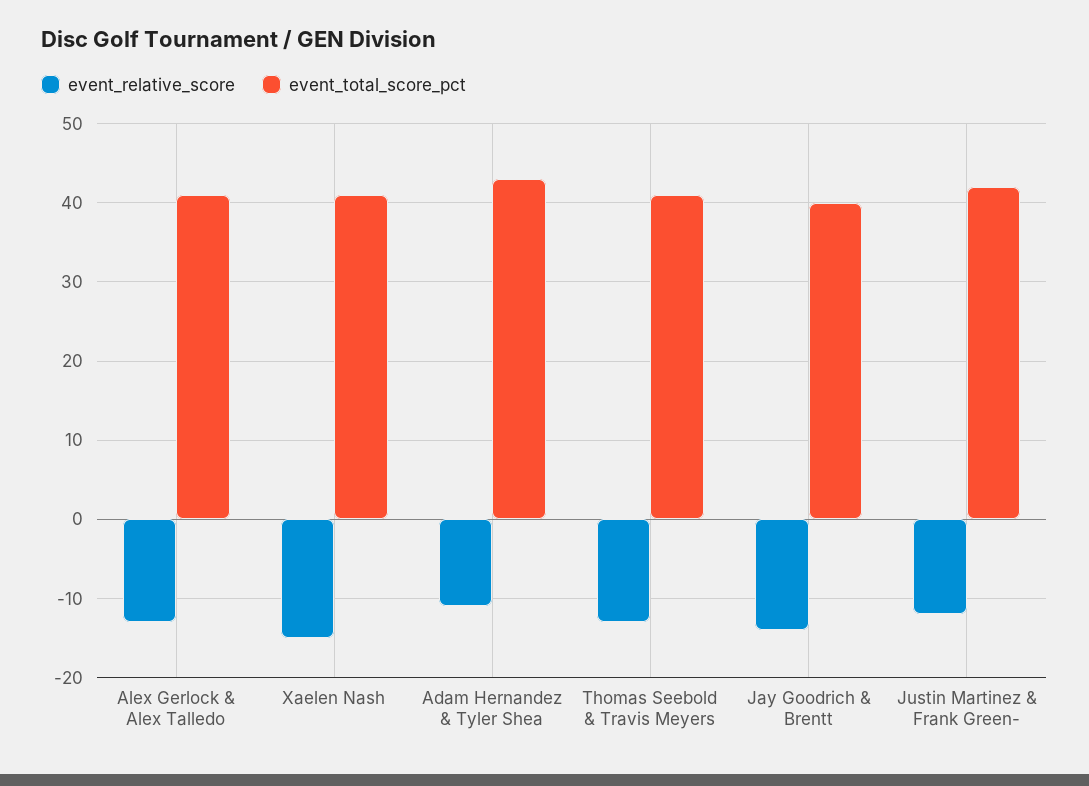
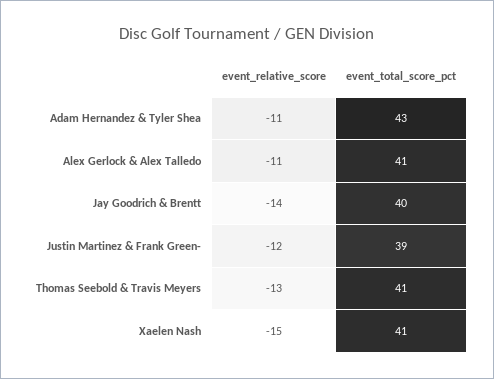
  {
    "event_relative_score": {
-     "Alex Gerlock & Alex Talledo": -13,
+     "Alex Gerlock & Alex Talledo": -11,
      "Xaelen Nash": -15,
      "Adam Hernandez & Tyler Shea": -11,
      "Thomas Seebold & Travis Meyers": -13,
      "Jay Goodrich & Brentt": -14,
      "Justin Martinez & Frank Green-": -12
    },
    "event_total_score_pct": {
      "Alex Gerlock & Alex Talledo": 41,
      "Xaelen Nash": 41,
      "Adam Hernandez & Tyler Shea": 43,
      "Thomas Seebold & Travis Meyers": 41,
      "Jay Goodrich & Brentt": 40,
-     "Justin Martinez & Frank Green-": 42
+     "Justin Martinez & Frank Green-": 39
    }
  }

